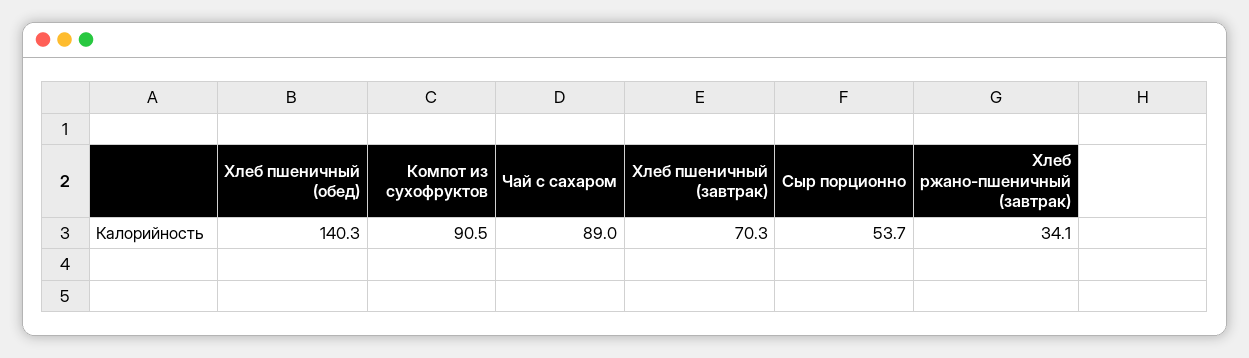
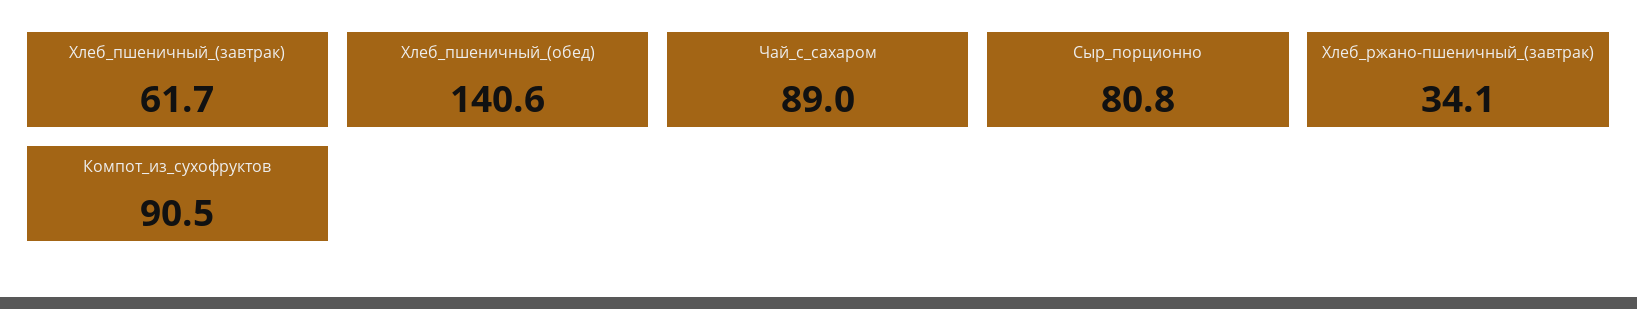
  {
-   "Хлеб пшеничный (обед)": 140.3,
+   "Хлеб пшеничный (обед)": 140.6,
    "Компот из сухофруктов": 90.5,
    "Чай с сахаром": 89,
-   "Хлеб пшеничный (завтрак)": 70.3,
+   "Хлеб пшеничный (завтрак)": 61.7,
-   "Сыр порционно": 53.7,
+   "Сыр порционно": 80.8,
    "Хлеб ржано-пшеничный (завтрак)": 34.1
  }

